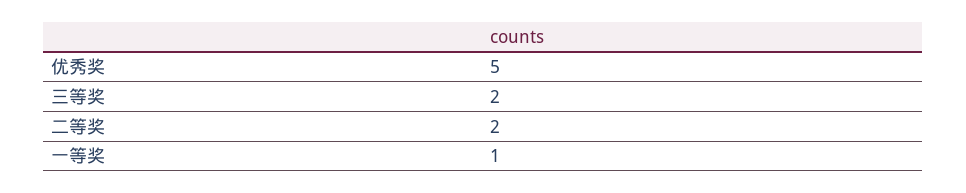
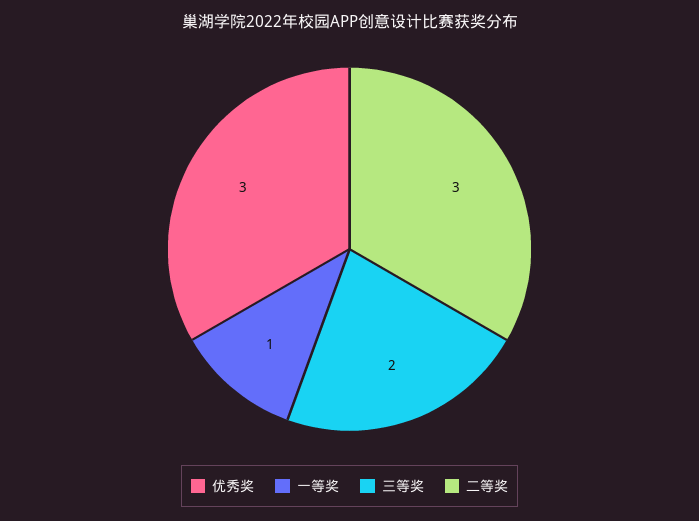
  {
-   "优秀奖": 5,
+   "优秀奖": 3,
    "三等奖": 2,
-   "二等奖": 2,
+   "二等奖": 3,
    "一等奖": 1
  }

